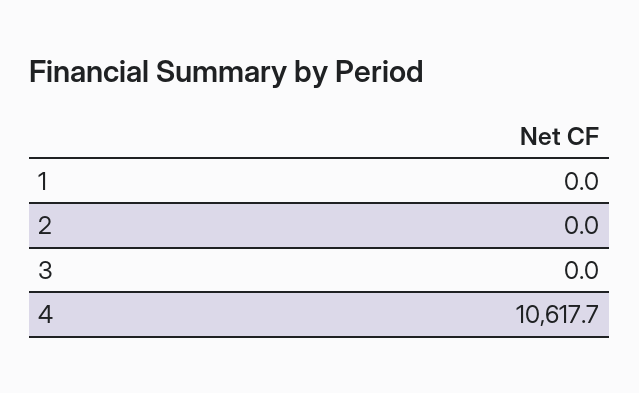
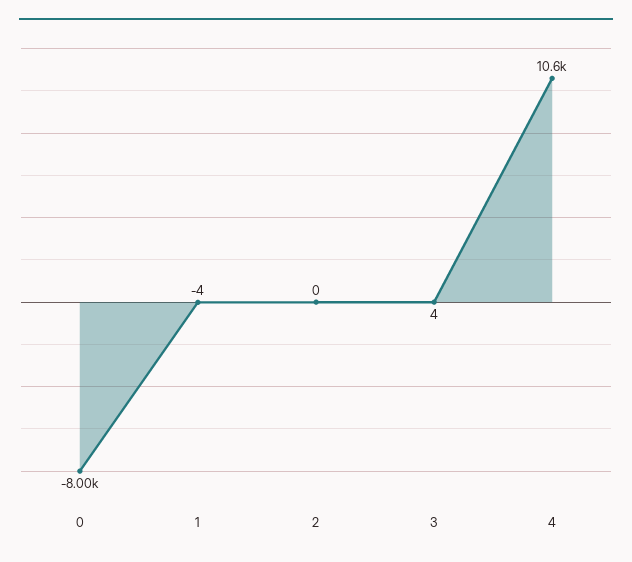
  {
-   "1": 0,
+   "1": -4,
    "2": 0,
-   "3": 0,
+   "3": 4,
-   "4": 10617.7
+   "4": 10617.7,
+   "0": -8000
  }

